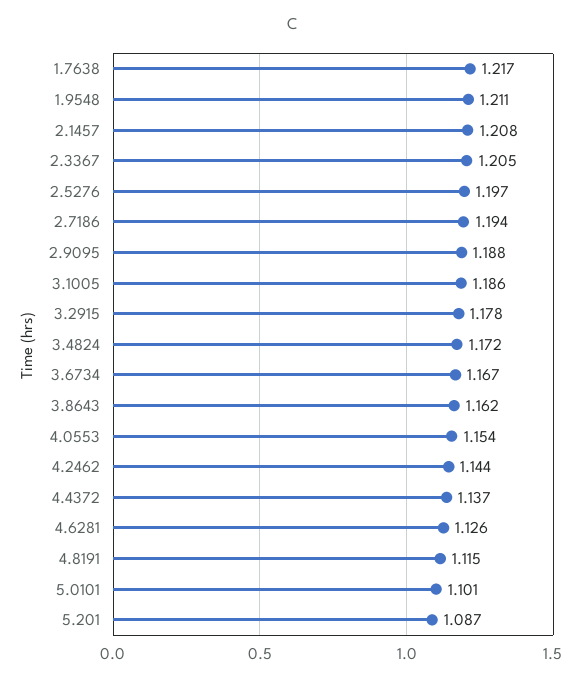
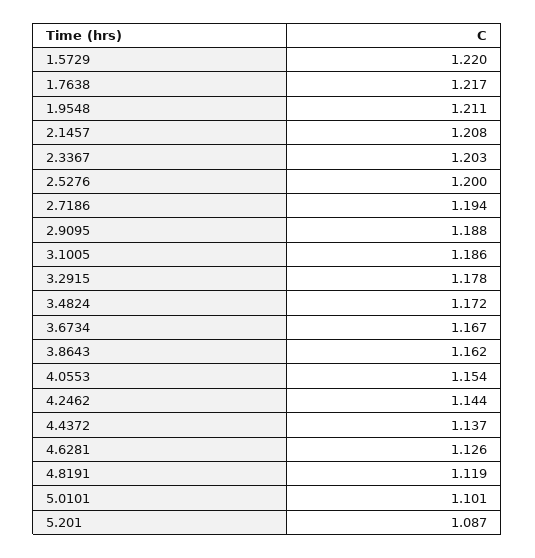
  {
    "1.7638": 1.217,
    "1.9548": 1.211,
    "2.1457": 1.208,
-   "2.3367": 1.205,
+   "2.3367": 1.203,
-   "2.5276": 1.197,
+   "2.5276": 1.2,
    "2.7186": 1.194,
    "2.9095": 1.188,
    "3.1005": 1.186,
    "3.2915": 1.178,
    "3.4824": 1.172,
    "3.6734": 1.167,
    "3.8643": 1.162,
    "4.0553": 1.154,
    "4.2462": 1.144,
    "4.4372": 1.137,
    "4.6281": 1.126,
-   "4.8191": 1.115,
+   "4.8191": 1.119,
    "5.0101": 1.101,
-   "5.201": 1.087
+   "5.201": 1.087,
+   "1.5729": 1.22
  }

